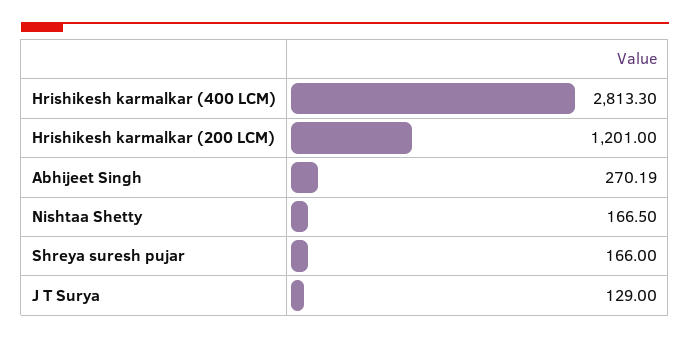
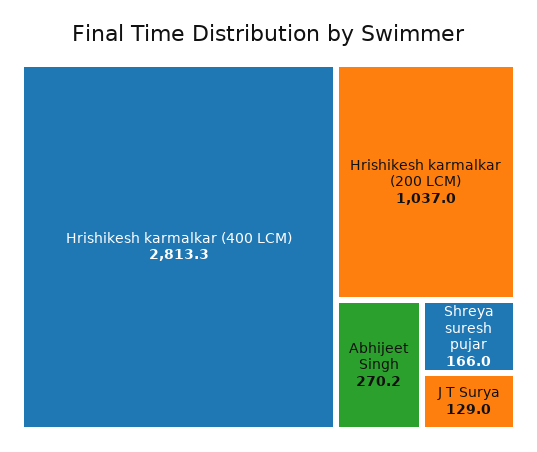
  {
    "Hrishikesh karmalkar (400 LCM)": 2813.3,
-   "Hrishikesh karmalkar (200 LCM)": 1201,
+   "Hrishikesh karmalkar (200 LCM)": 1037,
    "Abhijeet Singh": 270.19,
-   "Nishtaa Shetty": 166.5,
    "Shreya suresh pujar": 166,
    "J T Surya": 129
  }

